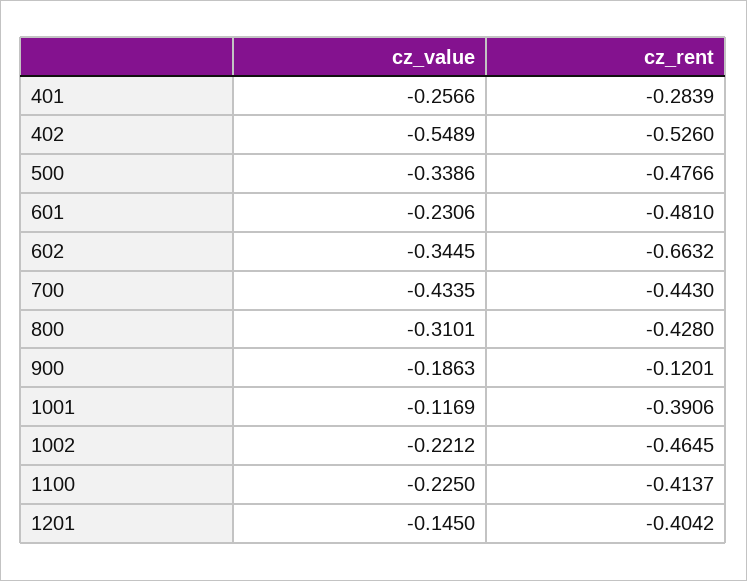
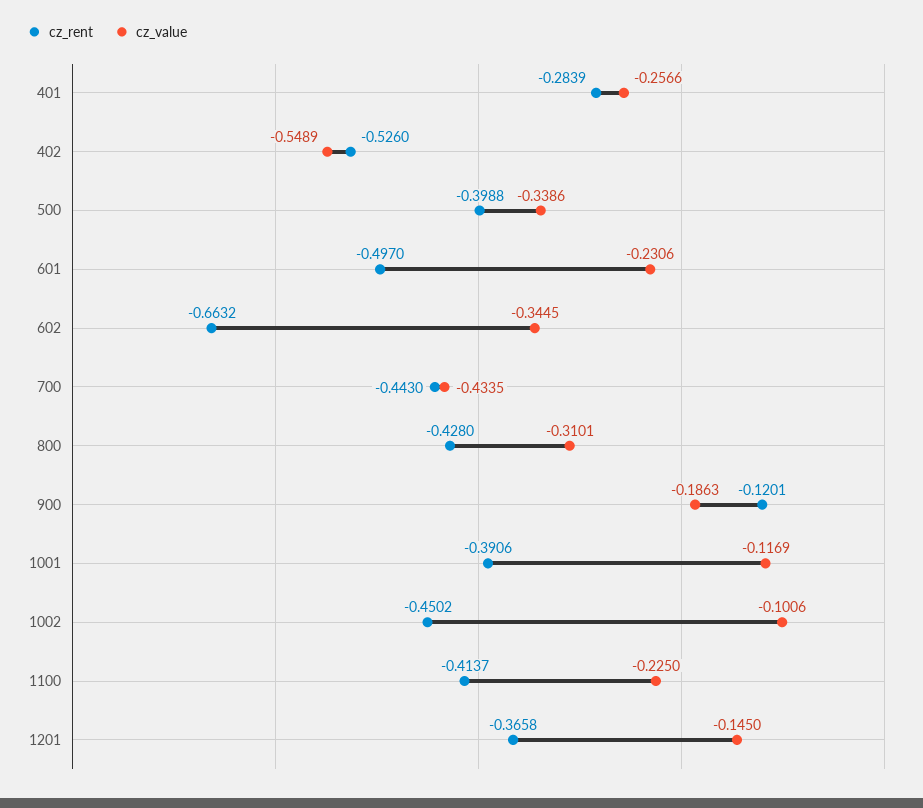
  {
    "cz_value": {
      "401": -0.2566,
      "402": -0.5489,
      "500": -0.3386,
      "601": -0.2306,
      "602": -0.3445,
      "700": -0.4335,
      "800": -0.3101,
      "900": -0.1863,
      "1001": -0.1169,
-     "1002": -0.2212,
+     "1002": -0.1006,
      "1100": -0.225,
      "1201": -0.145
    },
    "cz_rent": {
      "401": -0.2839,
      "402": -0.526,
-     "500": -0.4766,
+     "500": -0.3988,
-     "601": -0.481,
+     "601": -0.497,
      "602": -0.6632,
      "700": -0.443,
      "800": -0.428,
      "900": -0.1201,
      "1001": -0.3906,
-     "1002": -0.4645,
+     "1002": -0.4502,
      "1100": -0.4137,
-     "1201": -0.4042
+     "1201": -0.3658
    }
  }

